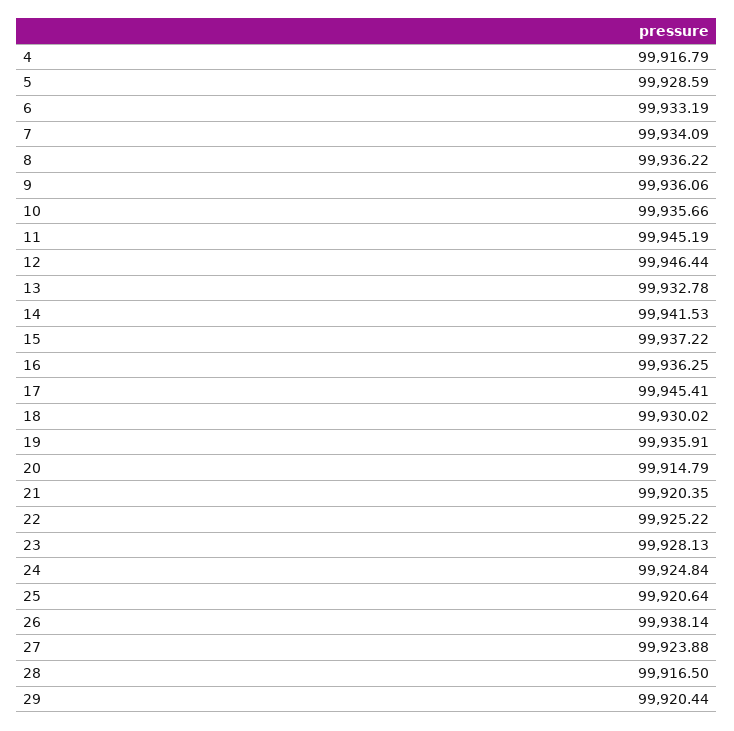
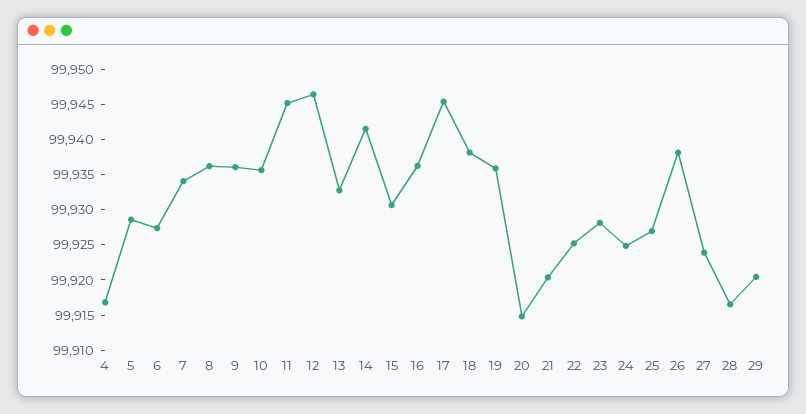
  {
    "4": 99916.79,
    "5": 99928.59,
-   "6": 99933.19,
+   "6": 99927.5,
    "7": 99934.09,
    "8": 99936.22,
    "9": 99936.06,
    "10": 99935.66,
    "11": 99945.19,
    "12": 99946.44,
    "13": 99932.78,
    "14": 99941.53,
-   "15": 99937.22,
+   "15": 99930,
    "16": 99936.25,
    "17": 99945.41,
-   "18": 99930.02,
+   "18": 99937.5,
    "19": 99935.91,
    "20": 99914.79,
    "21": 99920.35,
    "22": 99925.22,
    "23": 99928.13,
    "24": 99924.84,
-   "25": 99920.64,
+   "25": 99927.5,
    "26": 99938.14,
    "27": 99923.88,
    "28": 99916.5,
    "29": 99920.44
  }

